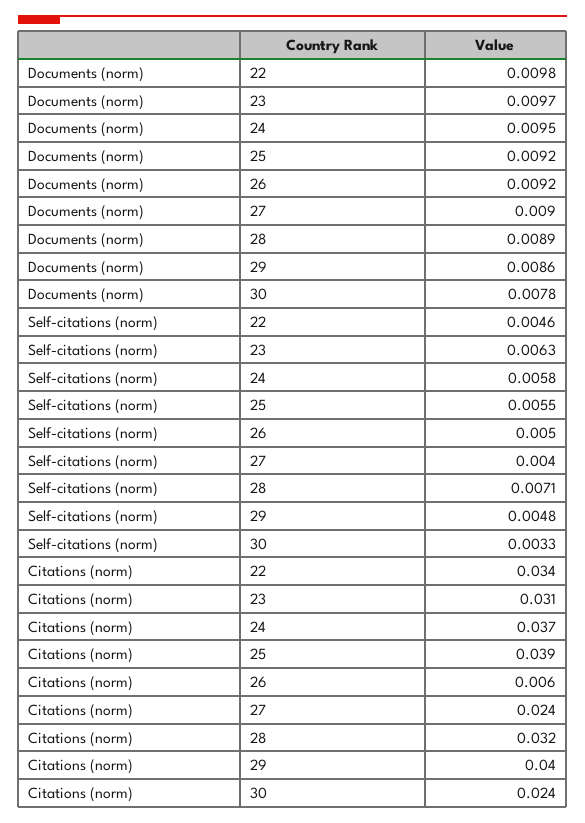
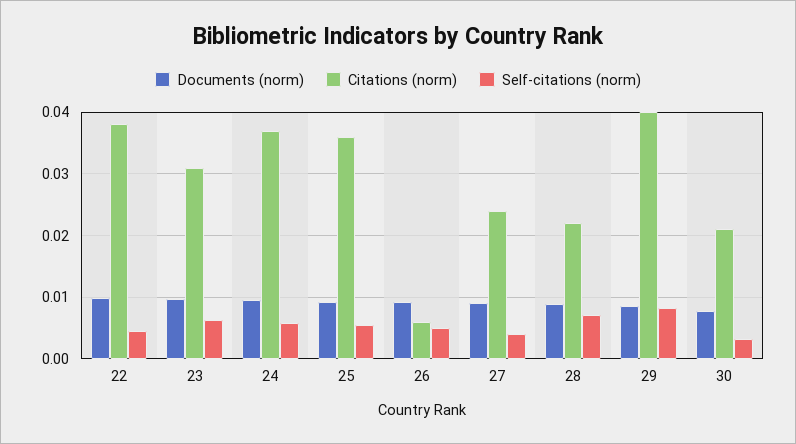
  {
    "Documents (norm)": {
      "22": 0.0098,
      "23": 0.0097,
      "24": 0.0095,
      "25": 0.0092,
      "26": 0.0092,
      "27": 0.009,
      "28": 0.0089,
      "29": 0.0086,
      "30": 0.0078
    },
    "Self-citations (norm)": {
      "22": 0.0046,
      "23": 0.0063,
      "24": 0.0058,
      "25": 0.0055,
      "26": 0.005,
      "27": 0.004,
      "28": 0.0071,
-     "29": 0.0048,
+     "29": 0.008,
      "30": 0.0033
    },
    "Citations (norm)": {
-     "22": 0.034,
+     "22": 0.038,
      "23": 0.031,
      "24": 0.037,
-     "25": 0.039,
+     "25": 0.036,
      "26": 0.006,
      "27": 0.024,
-     "28": 0.032,
+     "28": 0.022,
      "29": 0.04,
-     "30": 0.024
+     "30": 0.021
    }
  }

